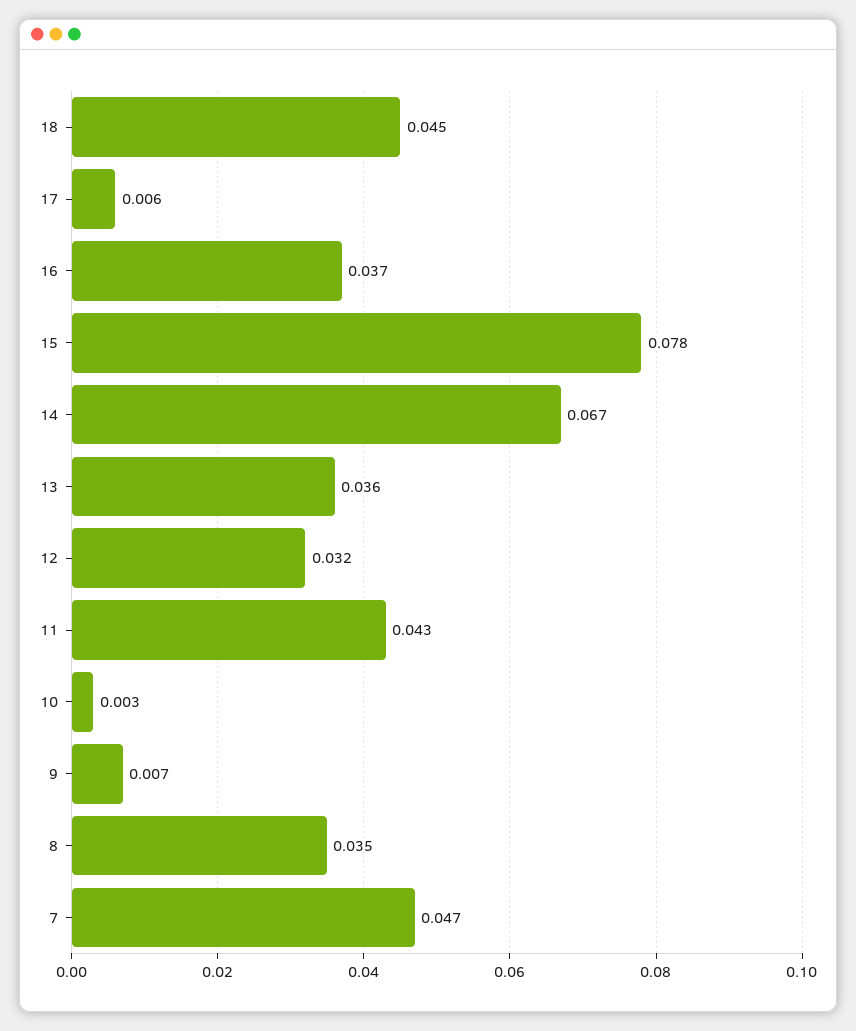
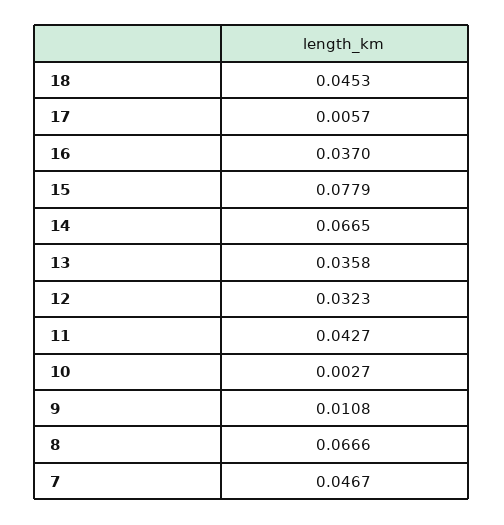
  {
    "18": 0.0453,
    "17": 0.0057,
    "16": 0.037,
    "15": 0.0779,
    "14": 0.0665,
    "13": 0.0358,
    "12": 0.0323,
    "11": 0.0427,
    "10": 0.0027,
-   "9": 0.007,
+   "9": 0.0108,
-   "8": 0.035,
+   "8": 0.0666,
    "7": 0.0467
  }

